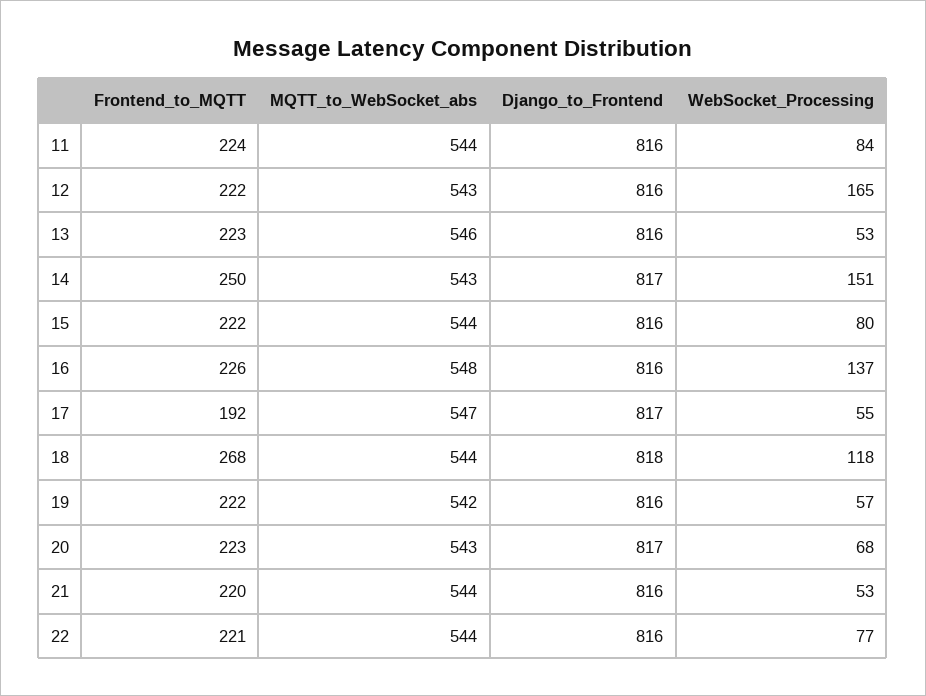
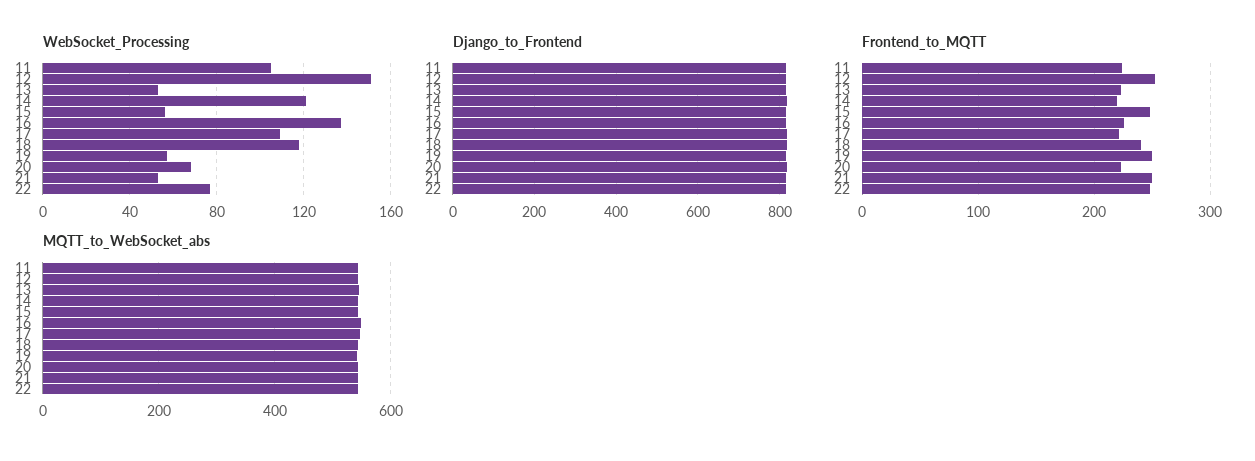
  {
    "Frontend_to_MQTT": {
      "11": 224,
-     "12": 222,
+     "12": 250,
      "13": 223,
-     "14": 250,
+     "14": 220,
-     "15": 222,
+     "15": 250,
      "16": 226,
-     "17": 192,
+     "17": 220,
-     "18": 268,
+     "18": 240,
-     "19": 222,
+     "19": 250,
      "20": 223,
-     "21": 220,
+     "21": 250,
-     "22": 221
+     "22": 250
    },
    "MQTT_to_WebSocket_abs": {
      "11": 544,
      "12": 543,
      "13": 546,
      "14": 543,
      "15": 544,
      "16": 548,
      "17": 547,
      "18": 544,
      "19": 542,
      "20": 543,
      "21": 544,
      "22": 544
    },
    "Django_to_Frontend": {
      "11": 816,
      "12": 816,
      "13": 816,
      "14": 817,
      "15": 816,
      "16": 816,
      "17": 817,
      "18": 818,
      "19": 816,
      "20": 817,
      "21": 816,
      "22": 816
    },
    "WebSocket_Processing": {
-     "11": 84,
+     "11": 105,
-     "12": 165,
+     "12": 150,
      "13": 53,
-     "14": 151,
+     "14": 120,
-     "15": 80,
+     "15": 55,
      "16": 137,
-     "17": 55,
+     "17": 110,
      "18": 118,
      "19": 57,
      "20": 68,
      "21": 53,
      "22": 77
    }
  }

